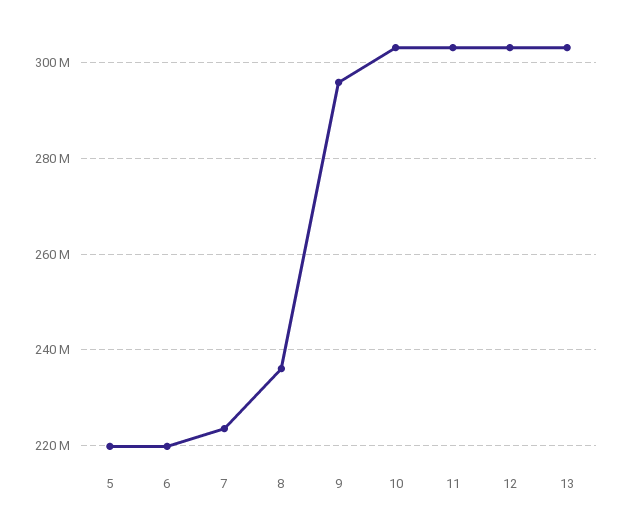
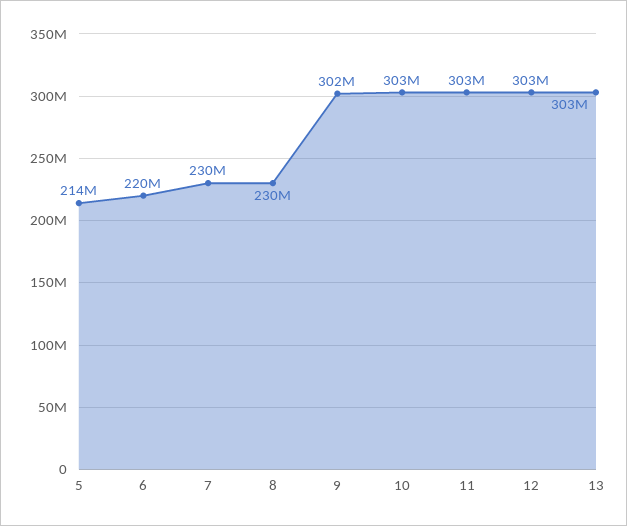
  {
-   "5": 220000000,
+   "5": 214000000,
    "6": 220000000,
-   "7": 224000000,
+   "7": 230000000,
-   "8": 236000000,
+   "8": 230000000,
-   "9": 296000000,
+   "9": 302000000,
    "10": 303000000,
    "11": 303000000,
    "12": 303000000,
    "13": 303000000
  }

